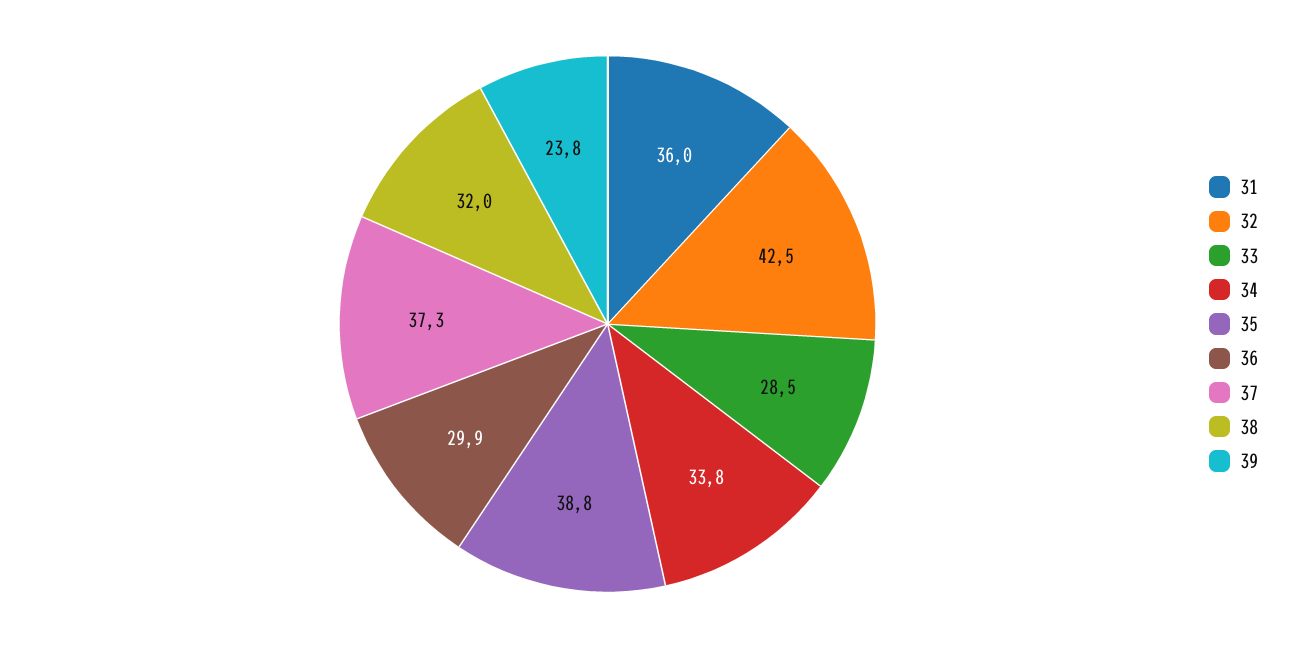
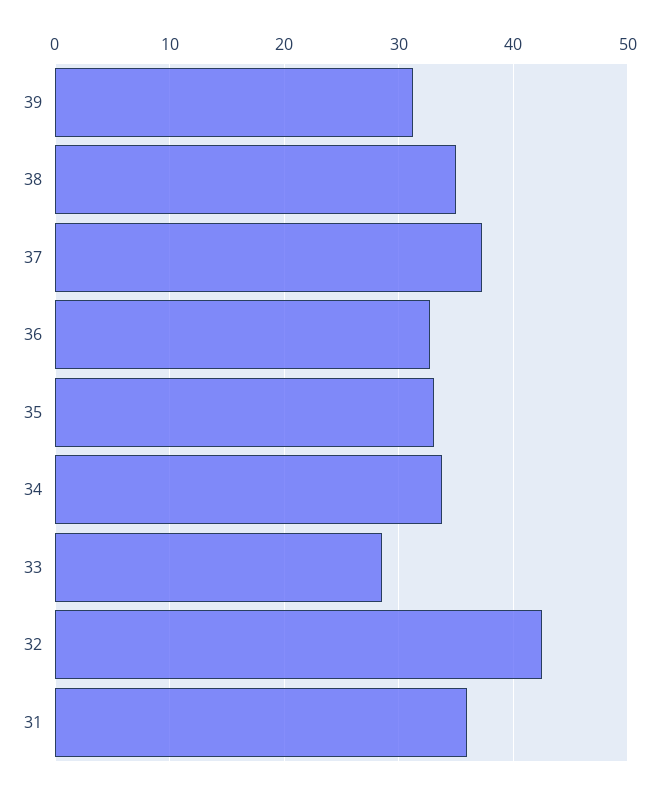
  {
    "31": 36,
    "32": 42.5,
    "33": 28.5,
    "34": 33.8,
-   "35": 38.8,
+   "35": 33,
-   "36": 29.9,
+   "36": 33,
    "37": 37.3,
-   "38": 32,
+   "38": 35,
-   "39": 23.8
+   "39": 31
  }

